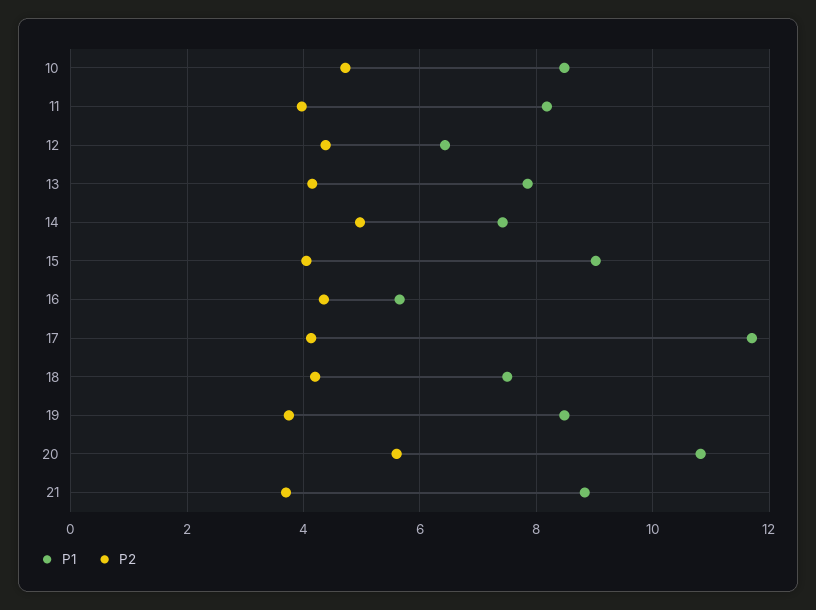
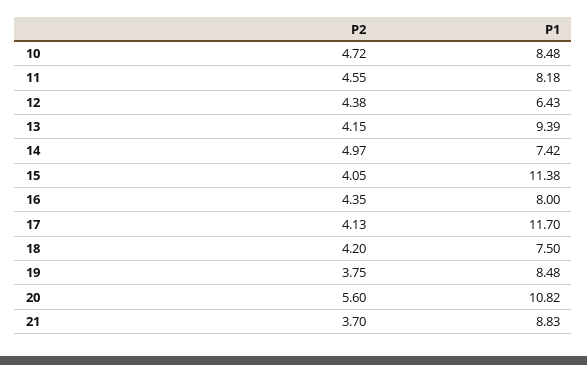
  {
    "P1": {
      "10": 8.48,
      "11": 8.18,
      "12": 6.43,
-     "13": 7.8,
+     "13": 9.39,
      "14": 7.42,
-     "15": 9,
+     "15": 11.38,
-     "16": 5.6,
+     "16": 8,
      "17": 11.7,
      "18": 7.5,
      "19": 8.48,
      "20": 10.82,
      "21": 8.83
    },
    "P2": {
      "10": 4.72,
-     "11": 4,
+     "11": 4.55,
      "12": 4.38,
      "13": 4.15,
      "14": 4.97,
      "15": 4.05,
      "16": 4.35,
      "17": 4.13,
      "18": 4.2,
      "19": 3.75,
      "20": 5.6,
      "21": 3.7
    }
  }

